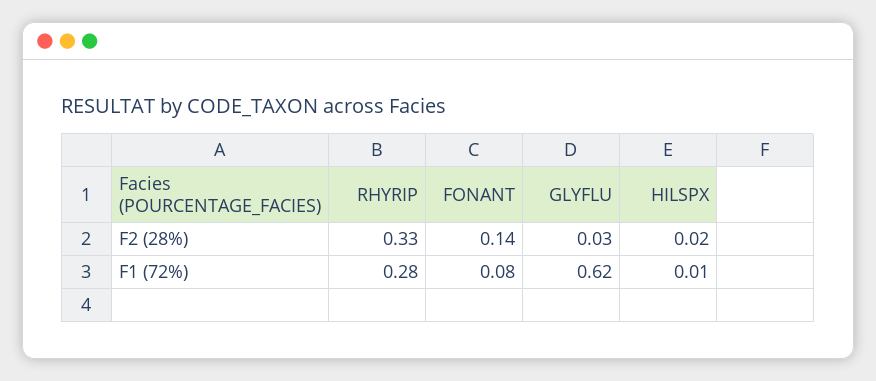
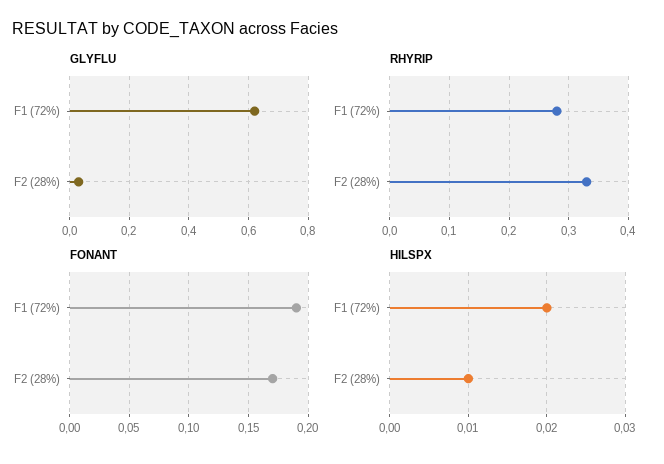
  {
    "RHYRIP": {
      "F2 (28%)": 0.33,
      "F1 (72%)": 0.28
    },
    "FONANT": {
-     "F2 (28%)": 0.14,
+     "F2 (28%)": 0.17,
-     "F1 (72%)": 0.08
+     "F1 (72%)": 0.19
    },
    "GLYFLU": {
      "F2 (28%)": 0.03,
      "F1 (72%)": 0.62
    },
    "HILSPX": {
-     "F2 (28%)": 0.02,
+     "F2 (28%)": 0.01,
-     "F1 (72%)": 0.01
+     "F1 (72%)": 0.02
    }
  }

